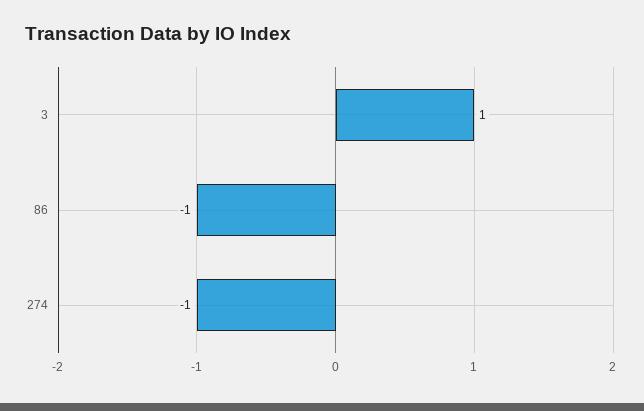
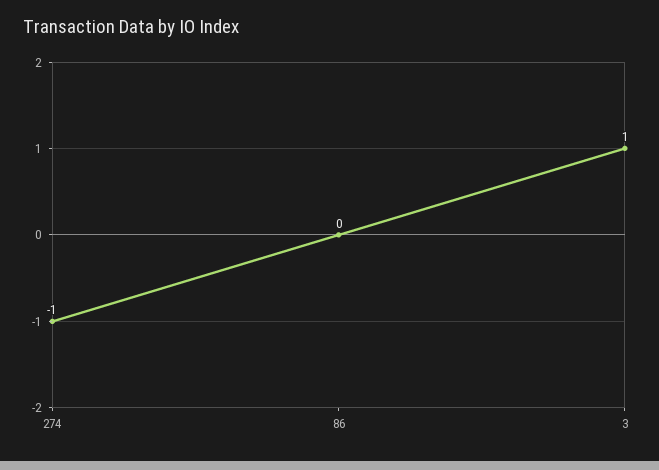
  {
    "3": 1,
-   "86": -1,
+   "86": 0,
    "274": -1
  }

